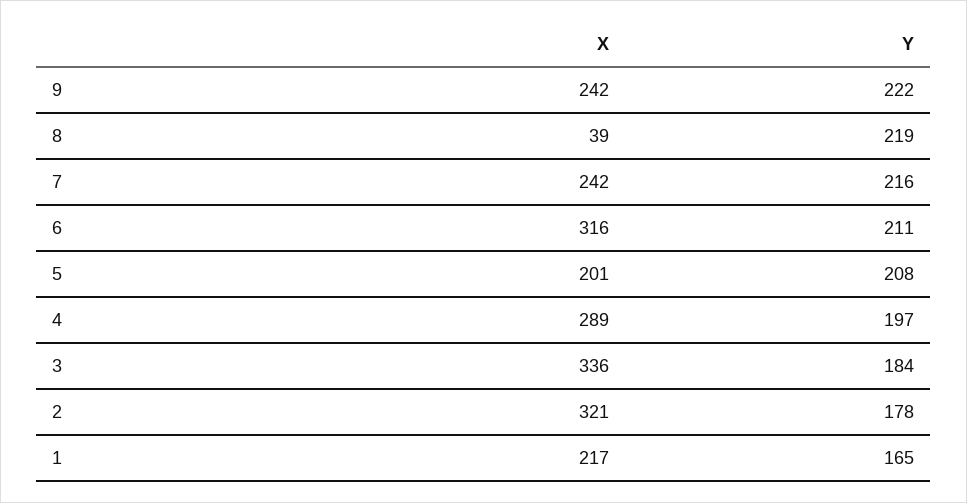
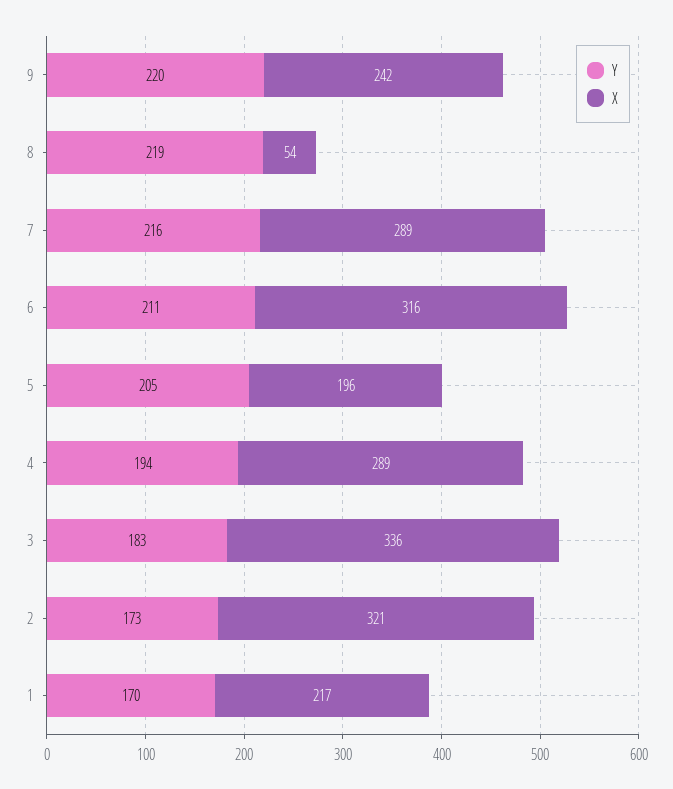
  {
    "X": {
      "9": 242,
-     "8": 39,
+     "8": 54,
-     "7": 242,
+     "7": 289,
      "6": 316,
-     "5": 201,
+     "5": 196,
      "4": 289,
      "3": 336,
      "2": 321,
      "1": 217
    },
    "Y": {
-     "9": 222,
+     "9": 220,
      "8": 219,
      "7": 216,
      "6": 211,
-     "5": 208,
+     "5": 205,
-     "4": 197,
+     "4": 194,
-     "3": 184,
+     "3": 183,
-     "2": 178,
+     "2": 173,
-     "1": 165
+     "1": 170
    }
  }

